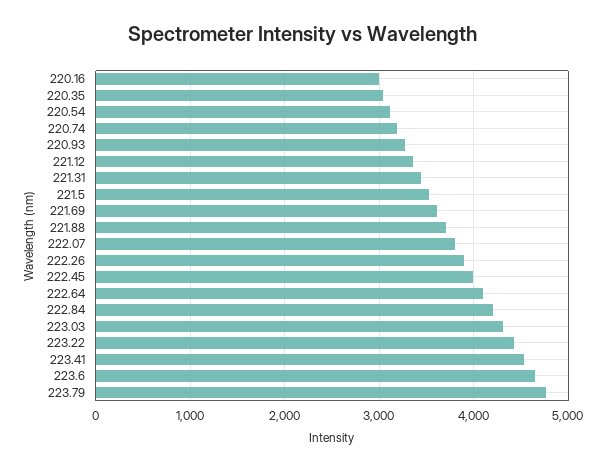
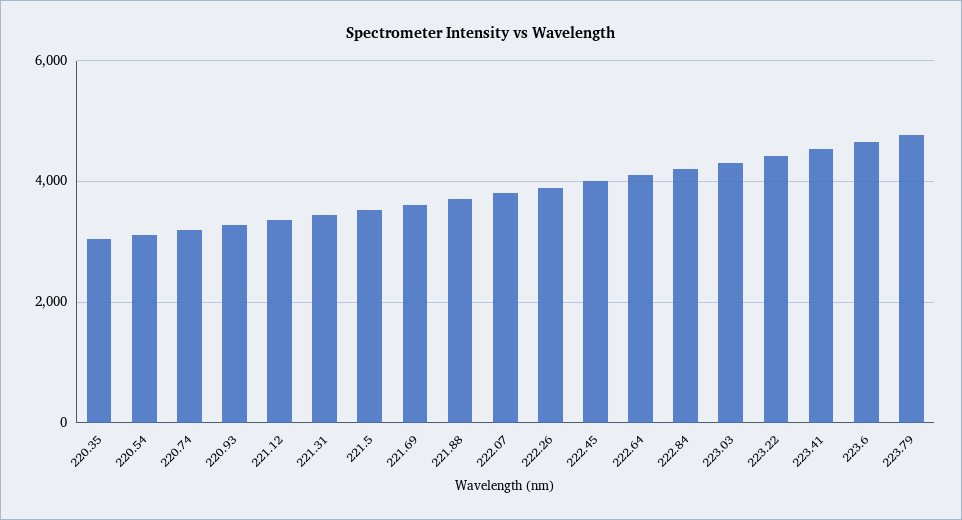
  {
-   "220.16": 3000,
    "220.35": 3000,
    "220.54": 3100,
    "220.74": 3200,
    "220.93": 3300,
    "221.12": 3400,
    "221.31": 3400,
    "221.5": 3500,
    "221.69": 3600,
    "221.88": 3700,
    "222.07": 3800,
    "222.26": 3900,
    "222.45": 4000,
    "222.64": 4100,
    "222.84": 4200,
    "223.03": 4300,
    "223.22": 4400,
    "223.41": 4500,
    "223.6": 4700,
    "223.79": 4800
  }

